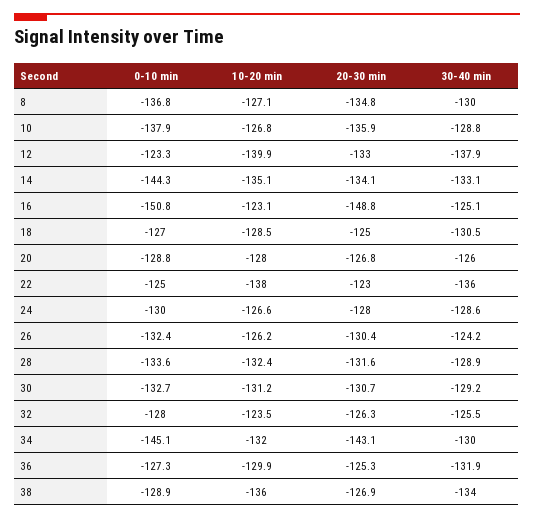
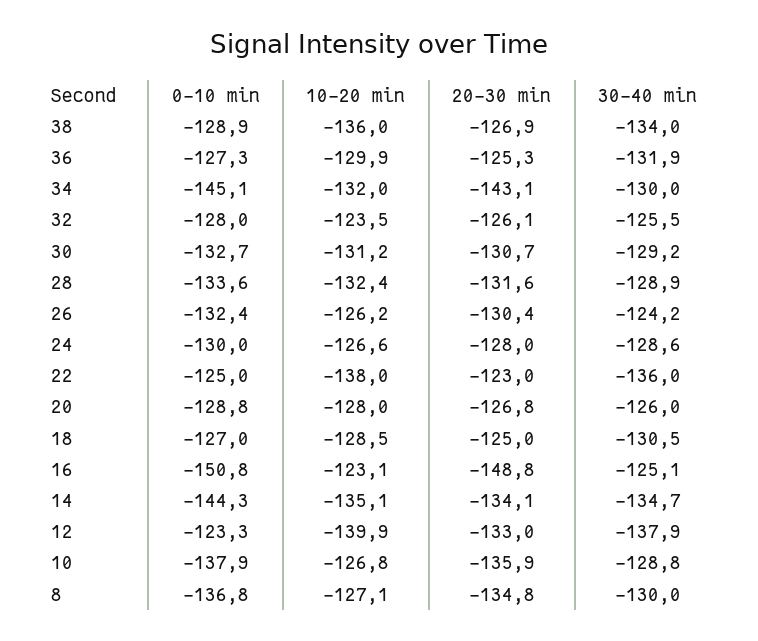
  {
    "0-10 min": {
      "8": -136.8,
      "10": -137.9,
      "12": -123.3,
      "14": -144.3,
      "16": -150.8,
      "18": -127,
      "20": -128.8,
      "22": -125,
      "24": -130,
      "26": -132.4,
      "28": -133.6,
      "30": -132.7,
      "32": -128,
      "34": -145.1,
      "36": -127.3,
      "38": -128.9
    },
    "10-20 min": {
      "8": -127.1,
      "10": -126.8,
      "12": -139.9,
      "14": -135.1,
      "16": -123.1,
      "18": -128.5,
      "20": -128,
      "22": -138,
      "24": -126.6,
      "26": -126.2,
      "28": -132.4,
      "30": -131.2,
      "32": -123.5,
      "34": -132,
      "36": -129.9,
      "38": -136
    },
    "20-30 min": {
      "8": -134.8,
      "10": -135.9,
      "12": -133,
      "14": -134.1,
      "16": -148.8,
      "18": -125,
      "20": -126.8,
      "22": -123,
      "24": -128,
      "26": -130.4,
      "28": -131.6,
      "30": -130.7,
-     "32": -126.3,
+     "32": -126.1,
      "34": -143.1,
      "36": -125.3,
      "38": -126.9
    },
    "30-40 min": {
      "8": -130,
      "10": -128.8,
      "12": -137.9,
-     "14": -133.1,
+     "14": -134.7,
      "16": -125.1,
      "18": -130.5,
      "20": -126,
      "22": -136,
      "24": -128.6,
      "26": -124.2,
      "28": -128.9,
      "30": -129.2,
      "32": -125.5,
      "34": -130,
      "36": -131.9,
      "38": -134
    }
  }

